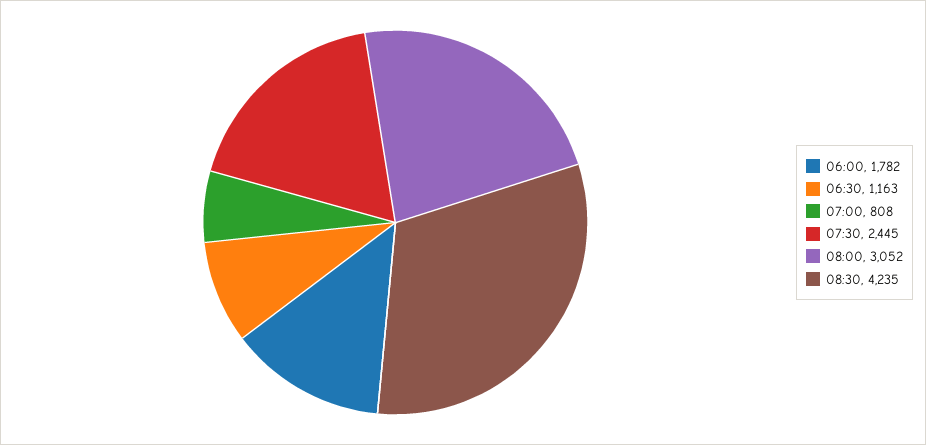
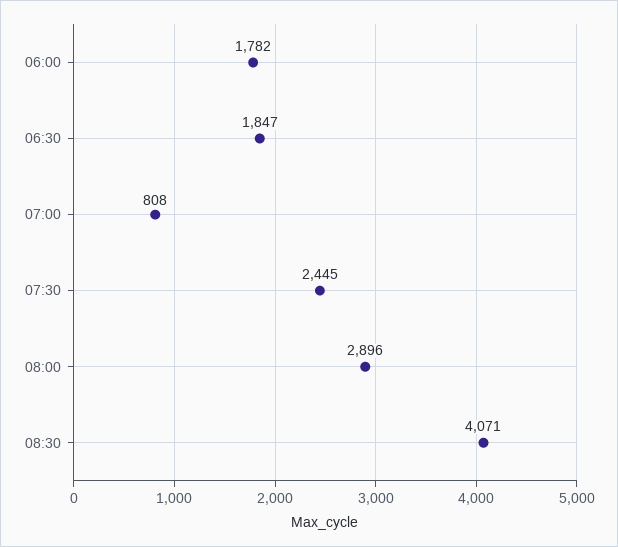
  {
    "06:00": 1782,
-   "06:30": 1163,
+   "06:30": 1847,
    "07:00": 808,
    "07:30": 2445,
-   "08:00": 3052,
+   "08:00": 2896,
-   "08:30": 4235
+   "08:30": 4071
  }

